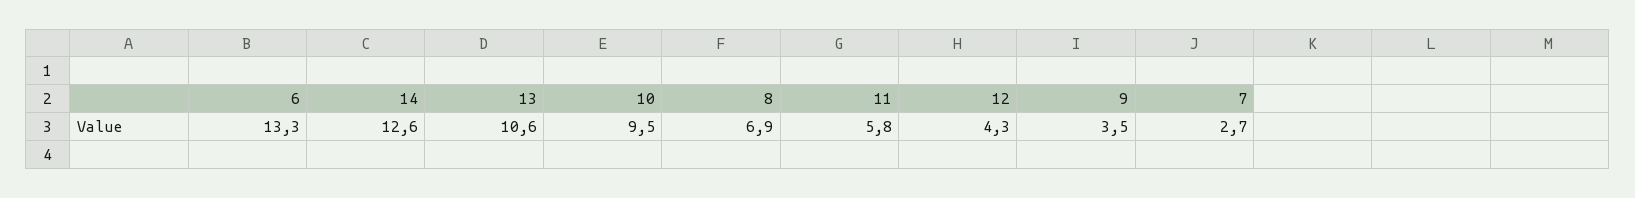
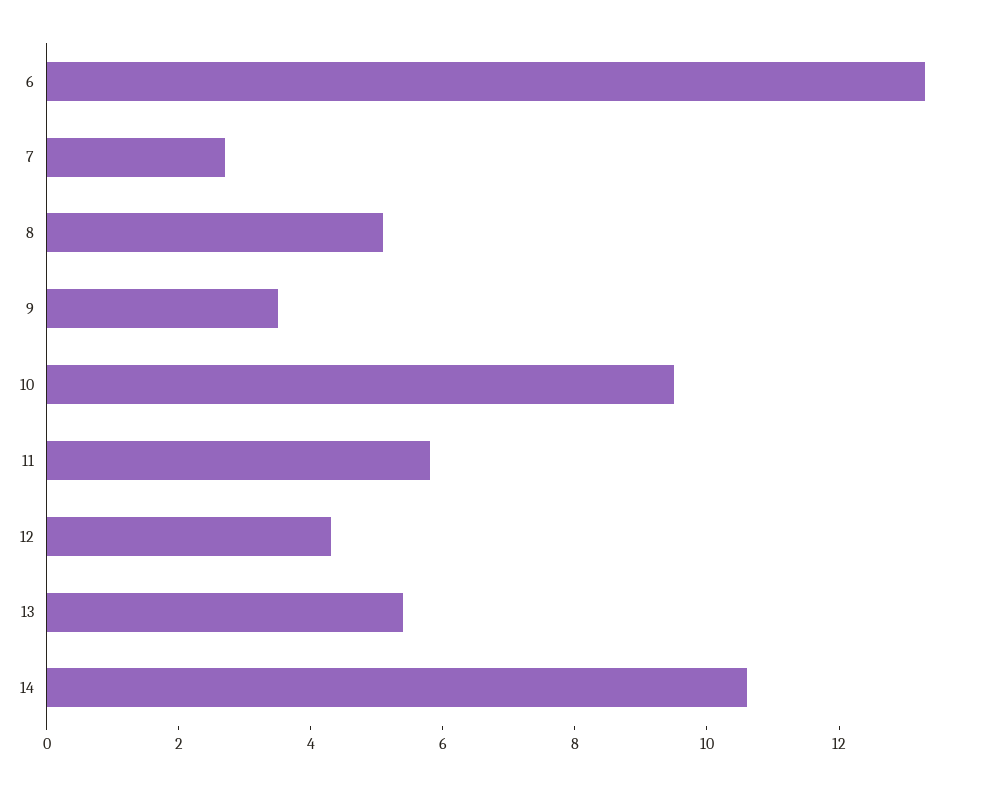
  {
    "6": 13.3,
-   "14": 12.6,
+   "14": 10.5,
-   "13": 10.6,
+   "13": 5.5,
    "10": 9.5,
-   "8": 6.9,
+   "8": 5,
    "11": 5.8,
    "12": 4.3,
    "9": 3.5,
    "7": 2.7
  }

